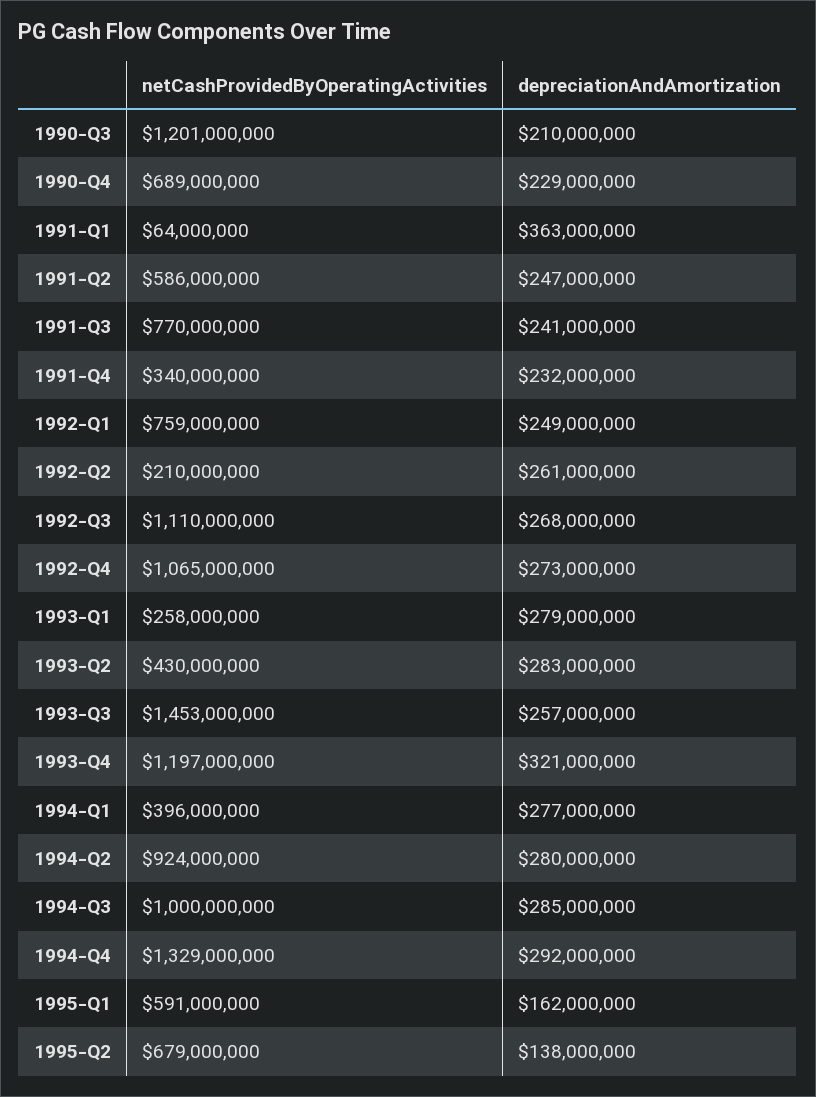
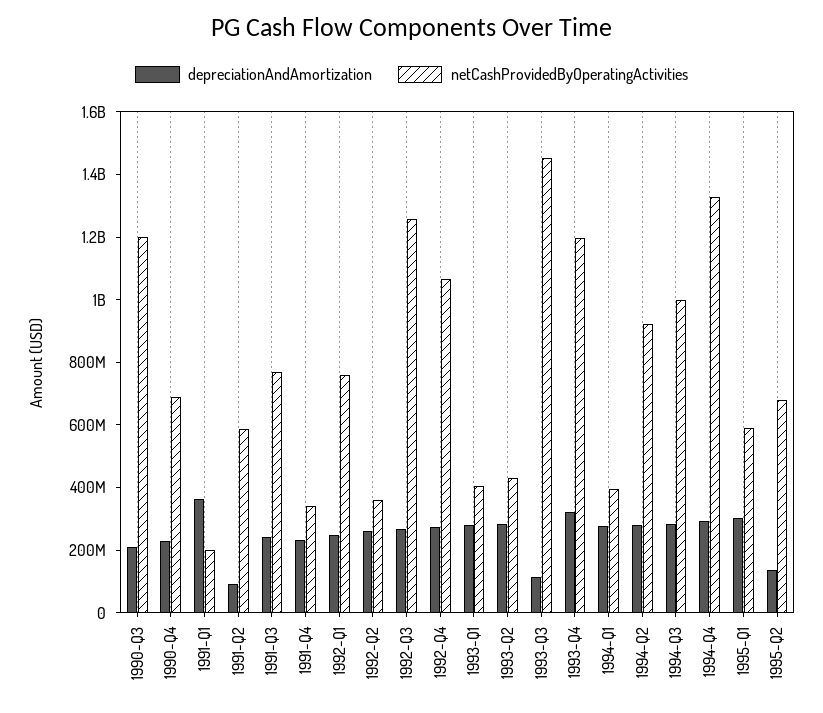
  {
    "netCashProvidedByOperatingActivities": {
      "1990-Q3": 1201000000,
      "1990-Q4": 689000000,
-     "1991-Q1": 64000000,
+     "1991-Q1": 200000000,
      "1991-Q2": 586000000,
      "1991-Q3": 770000000,
      "1991-Q4": 340000000,
      "1992-Q1": 759000000,
-     "1992-Q2": 210000000,
+     "1992-Q2": 350000000,
-     "1992-Q3": 1110000000,
+     "1992-Q3": 1250000000,
      "1992-Q4": 1065000000,
-     "1993-Q1": 258000000,
+     "1993-Q1": 400000000,
      "1993-Q2": 430000000,
      "1993-Q3": 1453000000,
      "1993-Q4": 1197000000,
      "1994-Q1": 396000000,
      "1994-Q2": 924000000,
      "1994-Q3": 1000000000,
      "1994-Q4": 1329000000,
      "1995-Q1": 591000000,
      "1995-Q2": 679000000
    },
    "depreciationAndAmortization": {
      "1990-Q3": 210000000,
      "1990-Q4": 229000000,
      "1991-Q1": 363000000,
-     "1991-Q2": 247000000,
+     "1991-Q2": 100000000,
      "1991-Q3": 241000000,
      "1991-Q4": 232000000,
      "1992-Q1": 249000000,
      "1992-Q2": 261000000,
      "1992-Q3": 268000000,
      "1992-Q4": 273000000,
      "1993-Q1": 279000000,
      "1993-Q2": 283000000,
-     "1993-Q3": 257000000,
+     "1993-Q3": 100000000,
      "1993-Q4": 321000000,
      "1994-Q1": 277000000,
      "1994-Q2": 280000000,
      "1994-Q3": 285000000,
      "1994-Q4": 292000000,
-     "1995-Q1": 162000000,
+     "1995-Q1": 300000000,
      "1995-Q2": 138000000
    }
  }

